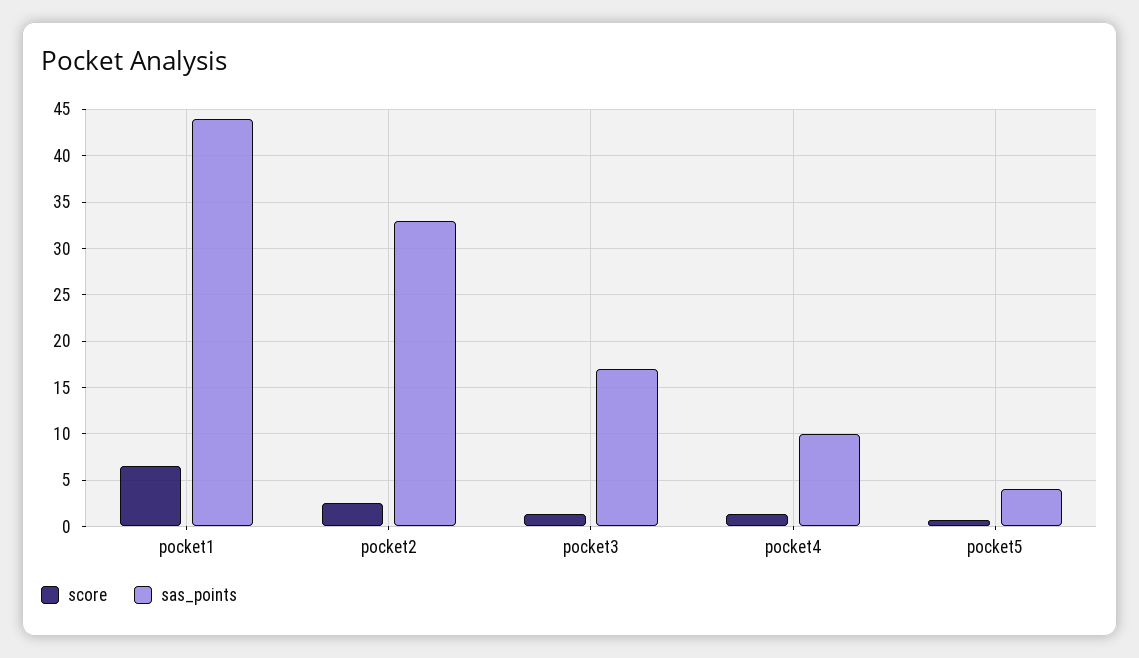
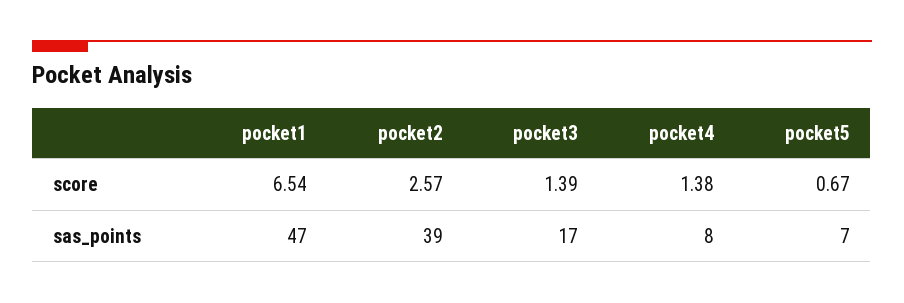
  {
    "score": {
      "pocket1": 6.54,
      "pocket2": 2.57,
      "pocket3": 1.39,
      "pocket4": 1.38,
      "pocket5": 0.67
    },
    "sas_points": {
-     "pocket1": 44,
+     "pocket1": 47,
-     "pocket2": 33,
+     "pocket2": 39,
      "pocket3": 17,
-     "pocket4": 10,
+     "pocket4": 8,
-     "pocket5": 4
+     "pocket5": 7
    }
  }

